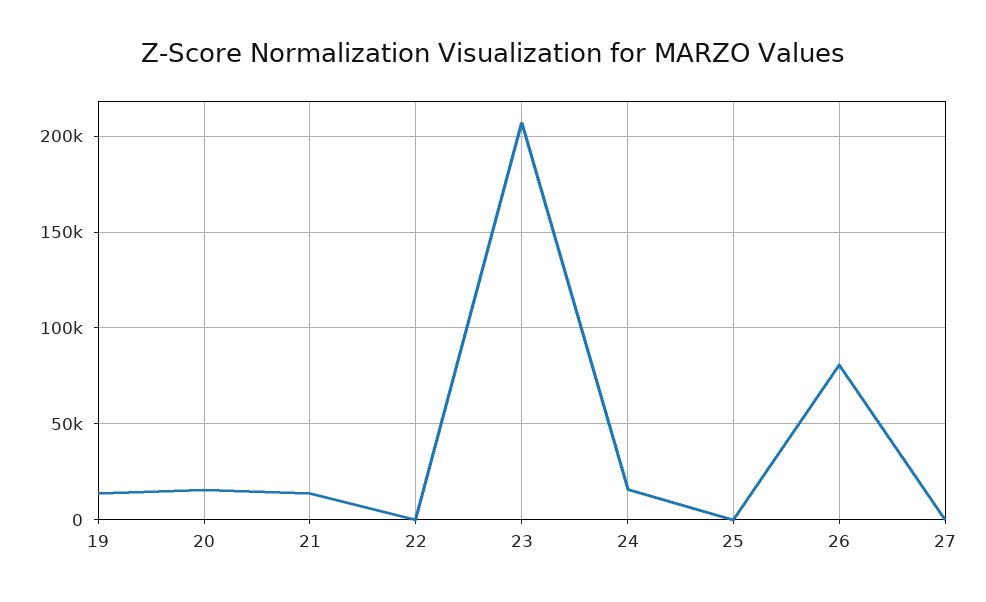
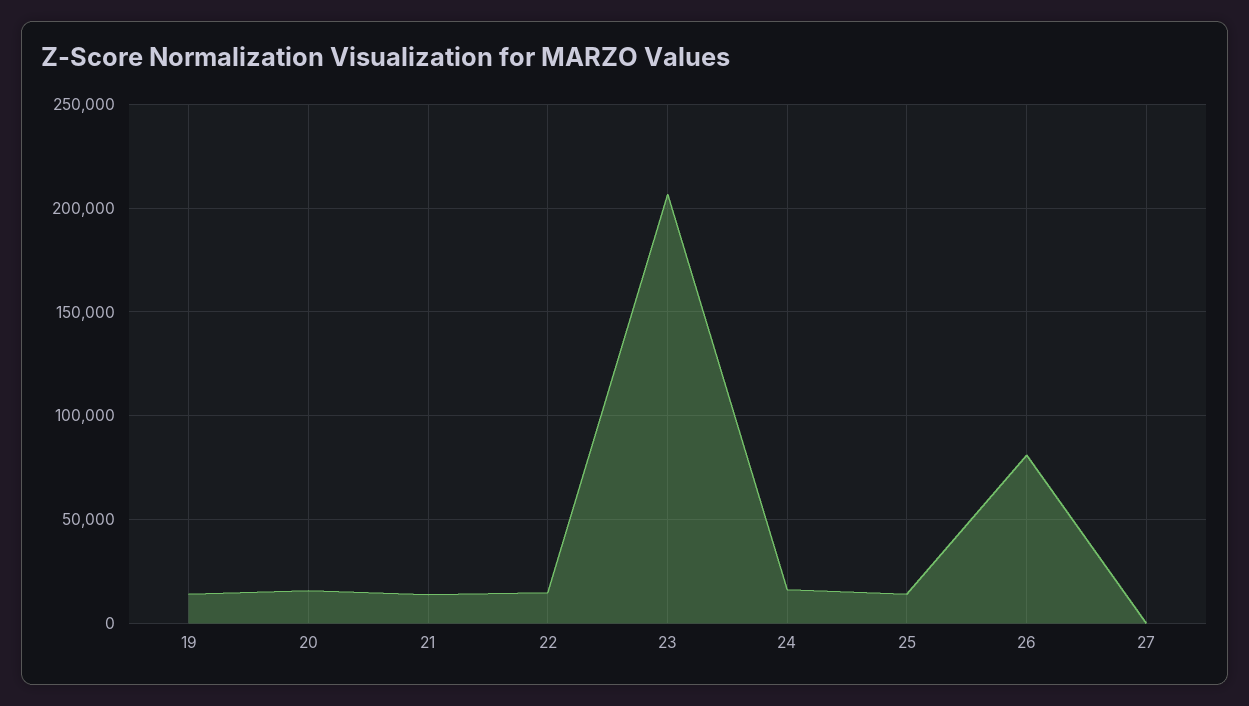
  {
    "19": 15000,
    "20": 15000,
    "21": 15000,
-   "22": 0,
+   "22": 15000,
    "23": 205000,
    "24": 15000,
-   "25": 0,
+   "25": 15000,
    "26": 80000,
    "27": 0
  }

